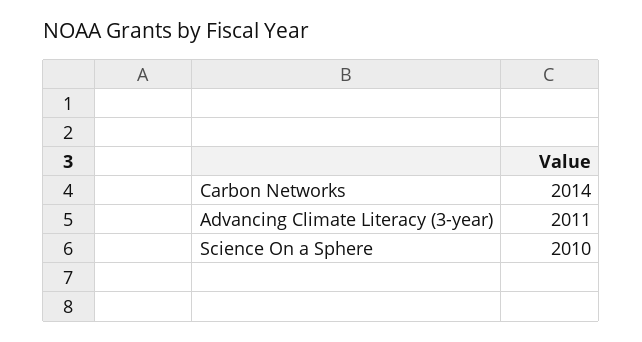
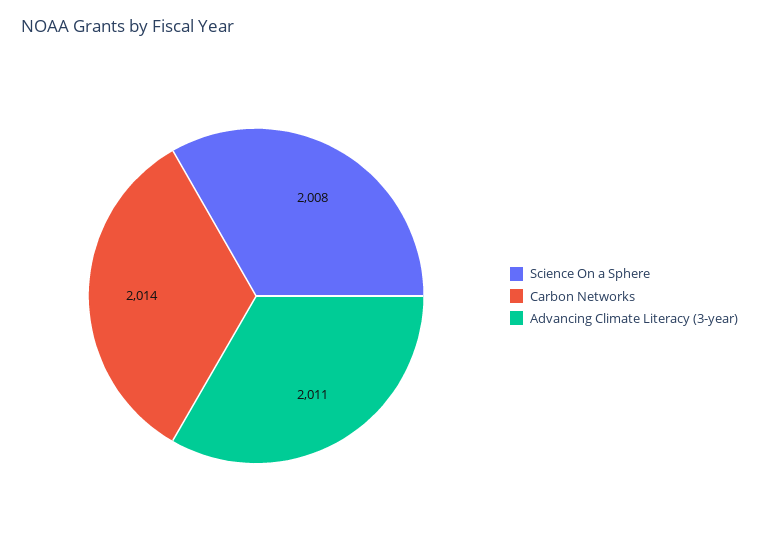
  {
    "Carbon Networks": 2014,
    "Advancing Climate Literacy (3-year)": 2011,
-   "Science On a Sphere": 2010
+   "Science On a Sphere": 2008
  }

